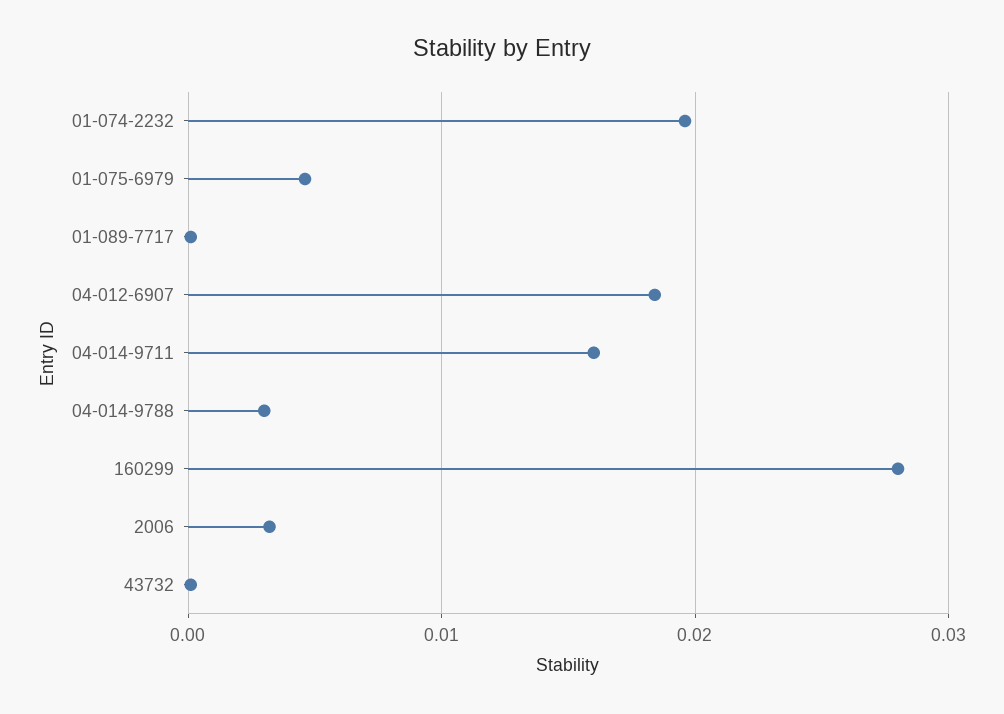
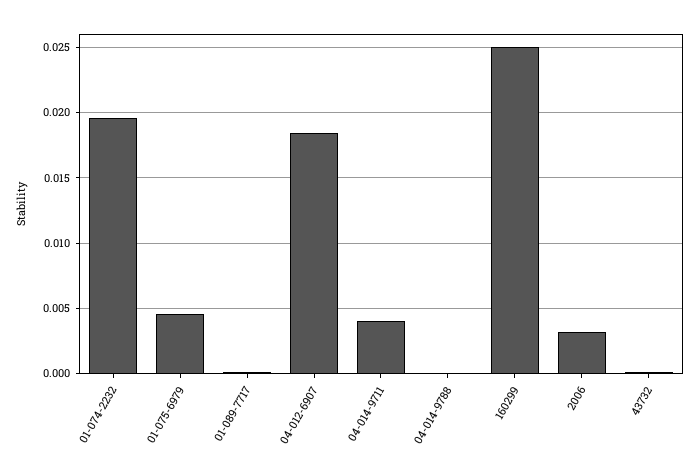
  {
    "01-074-2232": 0.0195,
    "01-075-6979": 0.0045,
    "01-089-7717": 0,
    "04-012-6907": 0.0185,
-   "04-014-9711": 0.016,
+   "04-014-9711": 0.004,
-   "04-014-9788": 0.003,
+   "04-014-9788": 0,
-   "160299": 0.028,
+   "160299": 0.025,
    "2006": 0.003,
    "43732": 0
  }

